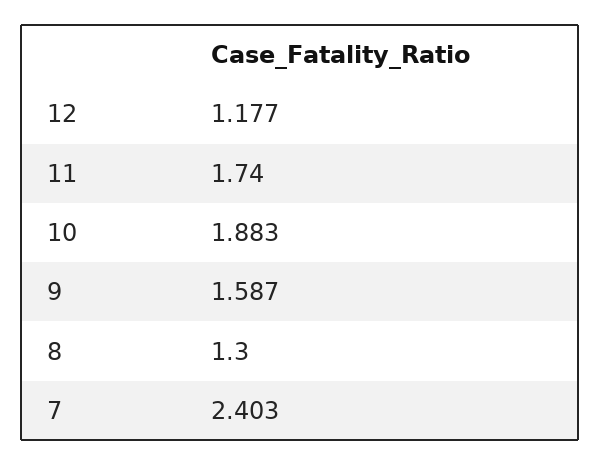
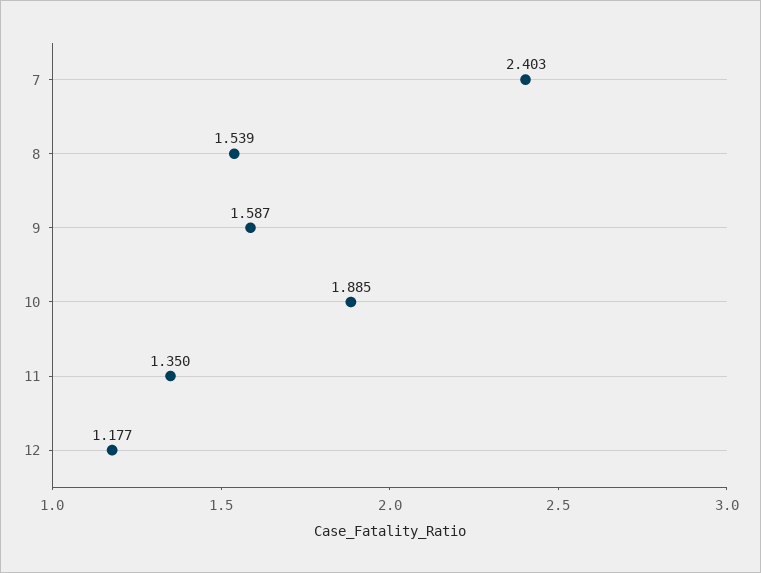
  {
    "12": 1.177,
-   "11": 1.74,
+   "11": 1.35,
-   "10": 1.883,
+   "10": 1.885,
    "9": 1.587,
-   "8": 1.3,
+   "8": 1.539,
    "7": 2.403
  }

